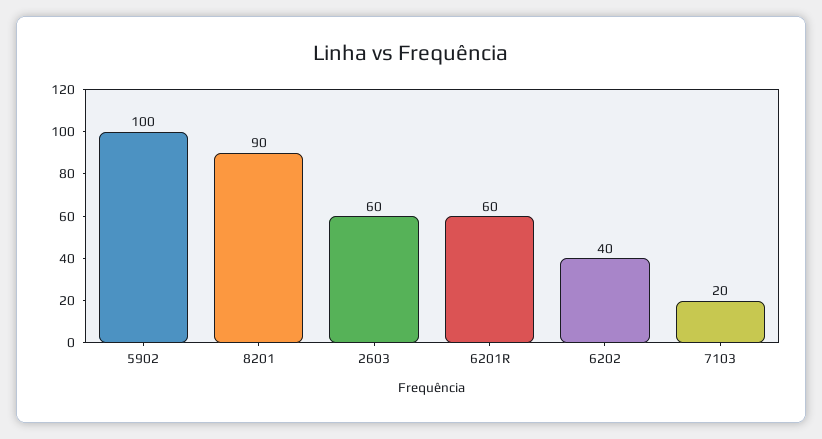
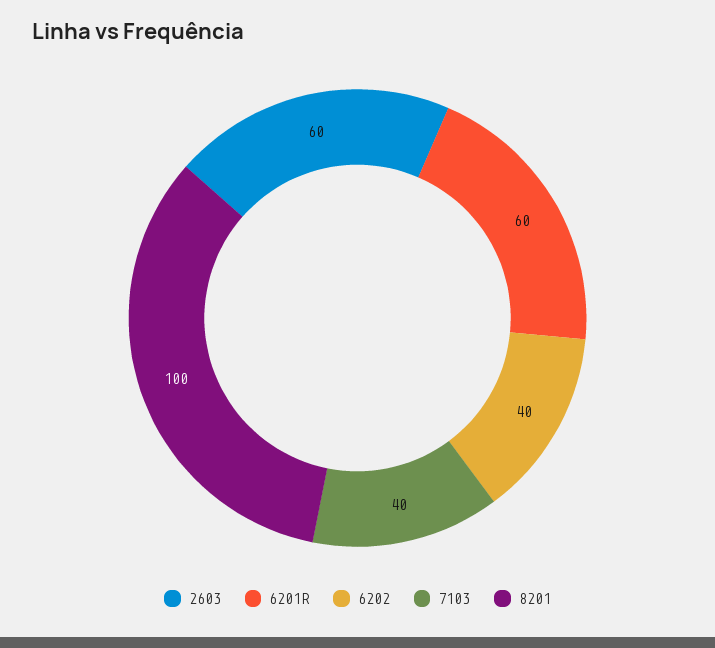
  {
-   "5902": 100,
-   "8201": 90,
+   "8201": 100,
    "2603": 60,
    "6201R": 60,
    "6202": 40,
-   "7103": 20
+   "7103": 40
  }

